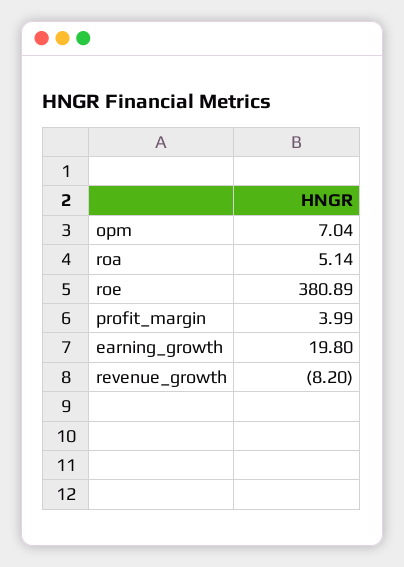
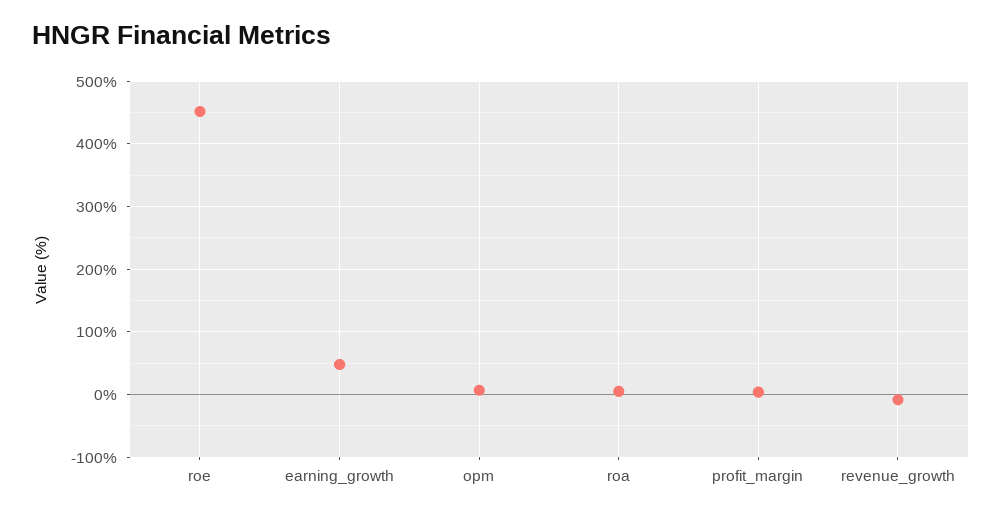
  {
    "opm": 7.04,
    "roa": 5.14,
-   "roe": 380.89,
+   "roe": 450,
    "profit_margin": 3.99,
-   "earning_growth": 19.8,
+   "earning_growth": 50,
    "revenue_growth": -8.2
  }

